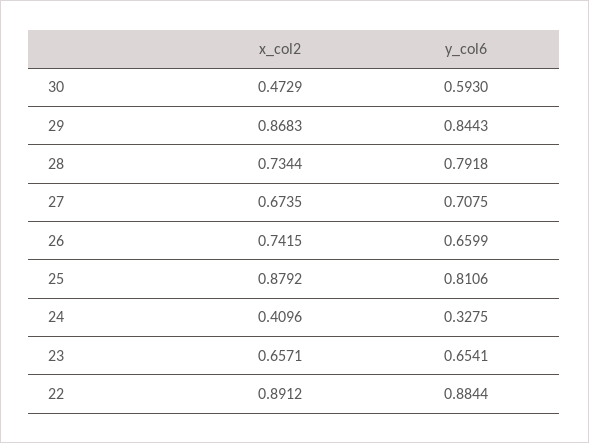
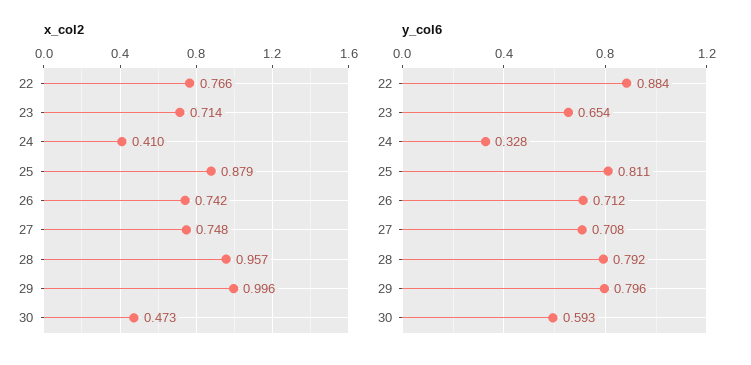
  {
    "x_col2": {
      "30": 0.4729,
-     "29": 0.8683,
+     "29": 0.996,
-     "28": 0.7344,
+     "28": 0.957,
-     "27": 0.6735,
+     "27": 0.748,
      "26": 0.7415,
      "25": 0.8792,
      "24": 0.4096,
-     "23": 0.6571,
+     "23": 0.714,
-     "22": 0.8912
+     "22": 0.766
    },
    "y_col6": {
      "30": 0.593,
-     "29": 0.8443,
+     "29": 0.796,
      "28": 0.7918,
      "27": 0.7075,
-     "26": 0.6599,
+     "26": 0.712,
      "25": 0.8106,
      "24": 0.3275,
      "23": 0.6541,
      "22": 0.8844
    }
  }

